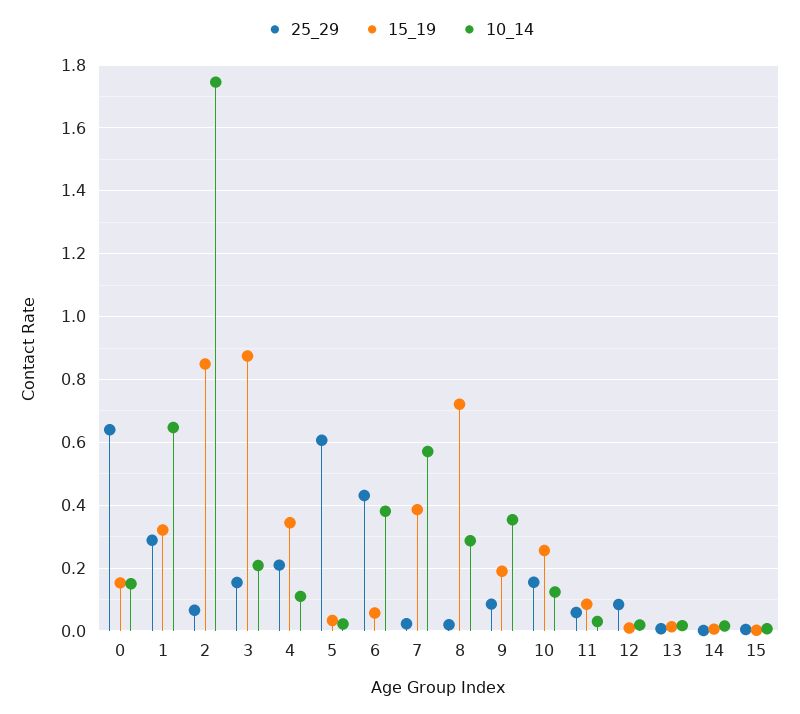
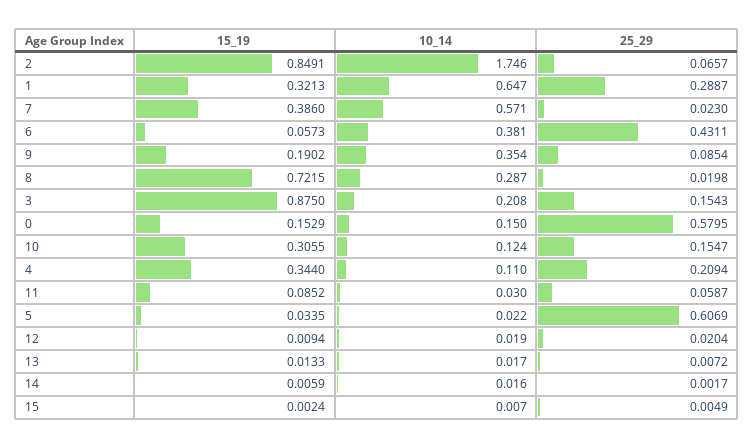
  {
    "25_29": {
-     "0": 0.64,
+     "0": 0.5795,
      "1": 0.2887,
      "2": 0.0657,
      "3": 0.1543,
      "4": 0.2094,
      "5": 0.6069,
      "6": 0.4311,
      "7": 0.023,
      "8": 0.0198,
      "9": 0.0854,
      "10": 0.1547,
      "11": 0.0587,
-     "12": 0.08,
+     "12": 0.0204,
      "13": 0.0072,
      "14": 0.0017,
      "15": 0.0049
    },
    "15_19": {
      "0": 0.1529,
      "1": 0.3213,
      "2": 0.8491,
      "3": 0.875,
      "4": 0.344,
      "5": 0.0335,
      "6": 0.0573,
      "7": 0.386,
      "8": 0.7215,
      "9": 0.1902,
-     "10": 0.26,
+     "10": 0.3055,
      "11": 0.0852,
      "12": 0.0094,
      "13": 0.0133,
      "14": 0.0059,
      "15": 0.0024
    },
    "10_14": {
      "0": 0.15,
      "1": 0.647,
      "2": 1.746,
      "3": 0.208,
      "4": 0.11,
      "5": 0.022,
      "6": 0.381,
      "7": 0.571,
      "8": 0.287,
      "9": 0.354,
      "10": 0.124,
      "11": 0.03,
      "12": 0.019,
      "13": 0.017,
      "14": 0.016,
      "15": 0.007
    }
  }

